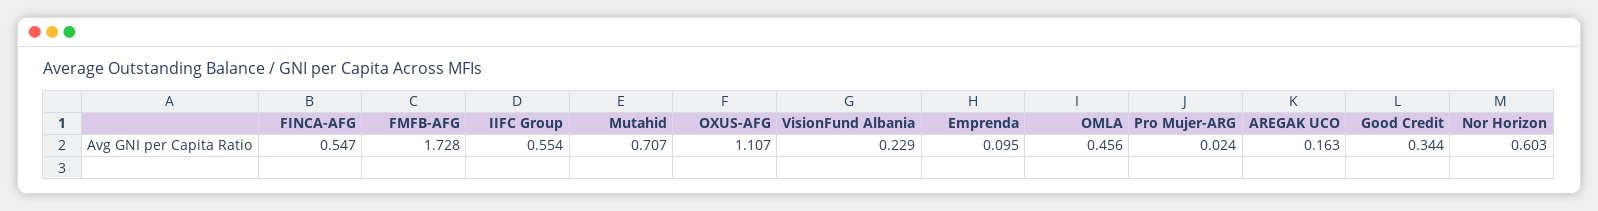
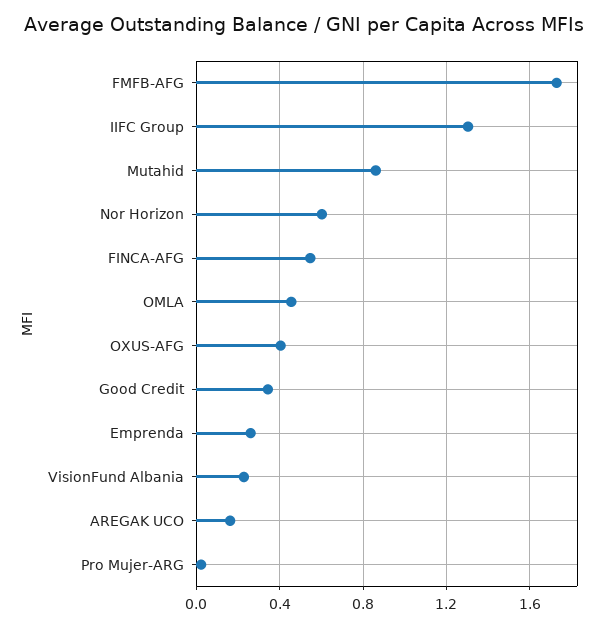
  {
    "FINCA-AFG": 0.547,
    "FMFB-AFG": 1.728,
-   "IIFC Group": 0.554,
+   "IIFC Group": 1.3,
-   "Mutahid": 0.707,
+   "Mutahid": 0.85,
-   "OXUS-AFG": 1.107,
+   "OXUS-AFG": 0.4,
    "VisionFund Albania": 0.229,
-   "Emprenda": 0.095,
+   "Emprenda": 0.25,
    "OMLA": 0.456,
    "Pro Mujer-ARG": 0.024,
    "AREGAK UCO": 0.163,
    "Good Credit": 0.344,
    "Nor Horizon": 0.603
  }

